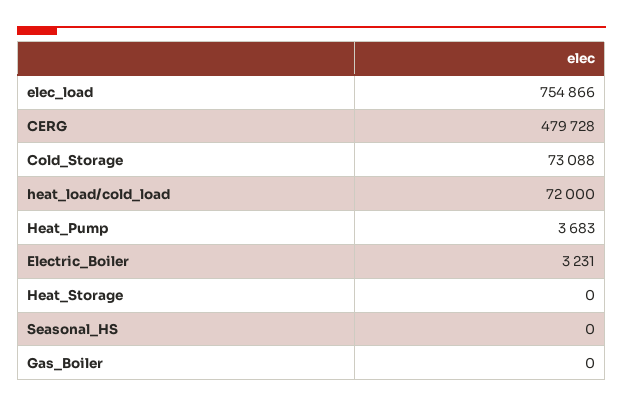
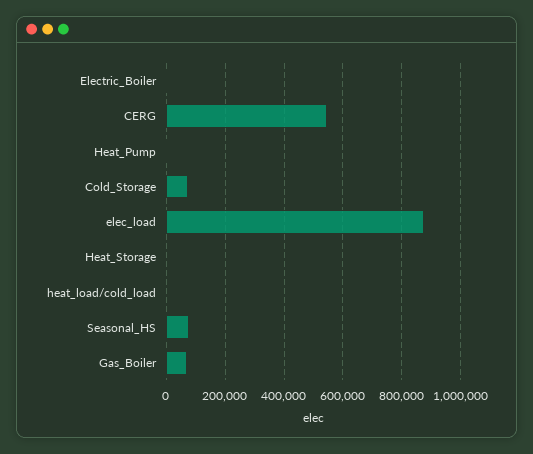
  {
-   "elec_load": 754866,
+   "elec_load": 875000,
-   "CERG": 479728,
+   "CERG": 550000,
    "Cold_Storage": 73088,
-   "heat_load/cold_load": 72000,
+   "heat_load/cold_load": 0,
    "Heat_Pump": 3683,
    "Electric_Boiler": 3231,
    "Heat_Storage": 0,
-   "Seasonal_HS": 0,
+   "Seasonal_HS": 75000,
-   "Gas_Boiler": 0
+   "Gas_Boiler": 75000
  }

